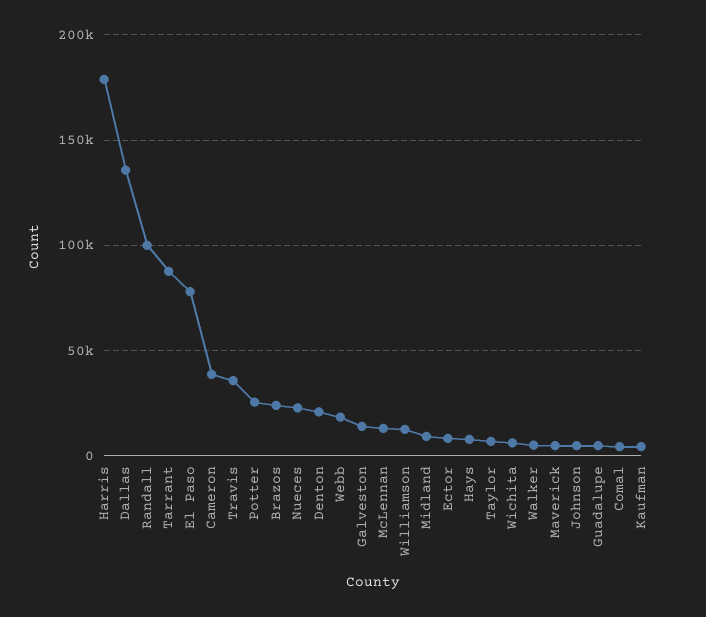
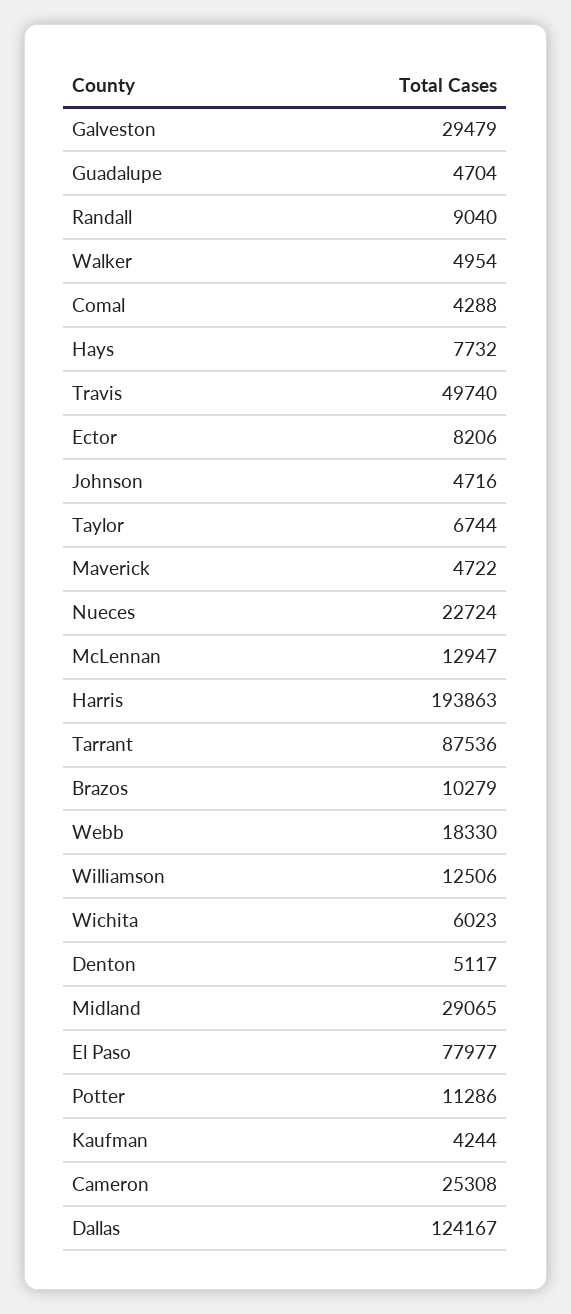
  {
-   "Harris": 180000,
+   "Harris": 193863,
-   "Dallas": 135000,
+   "Dallas": 124167,
-   "Randall": 100000,
+   "Randall": 9040,
    "Tarrant": 87536,
    "El Paso": 77977,
-   "Cameron": 40000,
+   "Cameron": 25308,
-   "Travis": 35000,
+   "Travis": 49740,
-   "Potter": 25000,
+   "Potter": 11286,
-   "Brazos": 25000,
+   "Brazos": 10279,
    "Nueces": 22724,
-   "Denton": 20000,
+   "Denton": 5117,
    "Webb": 18330,
-   "Galveston": 15000,
+   "Galveston": 29479,
    "McLennan": 12947,
    "Williamson": 12506,
-   "Midland": 10000,
+   "Midland": 29065,
    "Ector": 8206,
    "Hays": 7732,
    "Taylor": 6744,
    "Wichita": 6023,
    "Walker": 4954,
    "Maverick": 4722,
    "Johnson": 4716,
    "Guadalupe": 4704,
    "Comal": 4288,
    "Kaufman": 4244
  }

